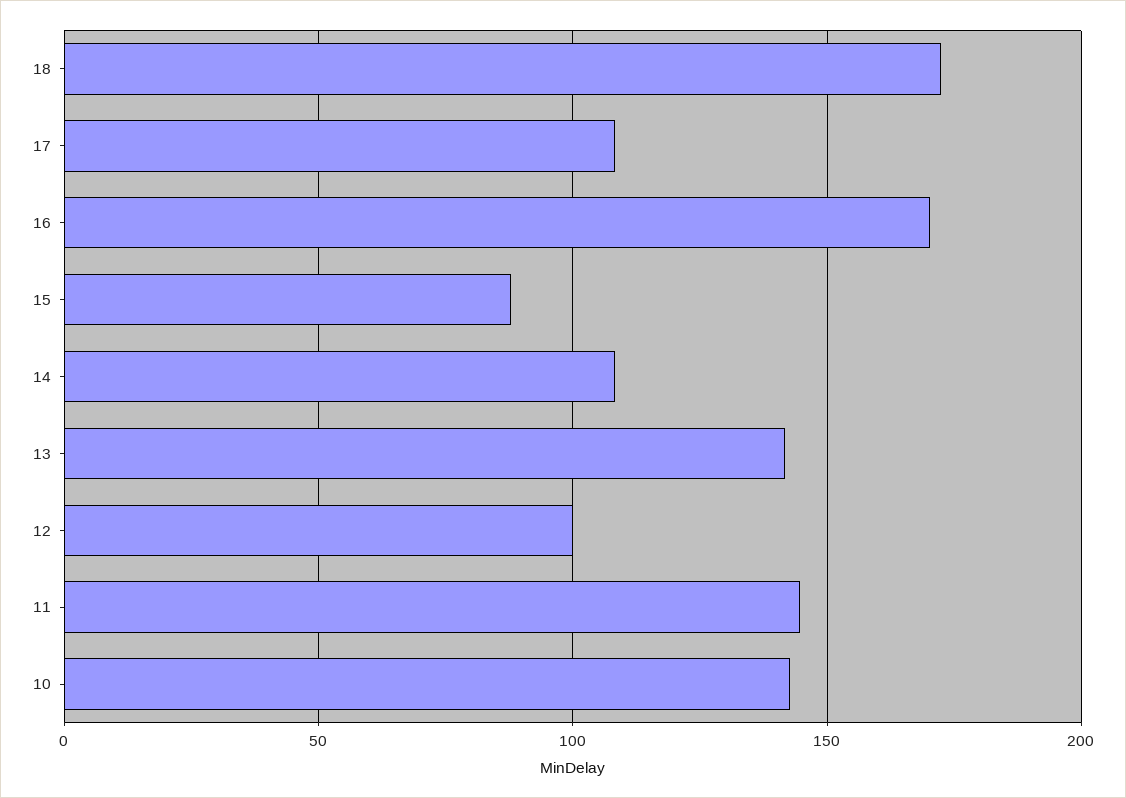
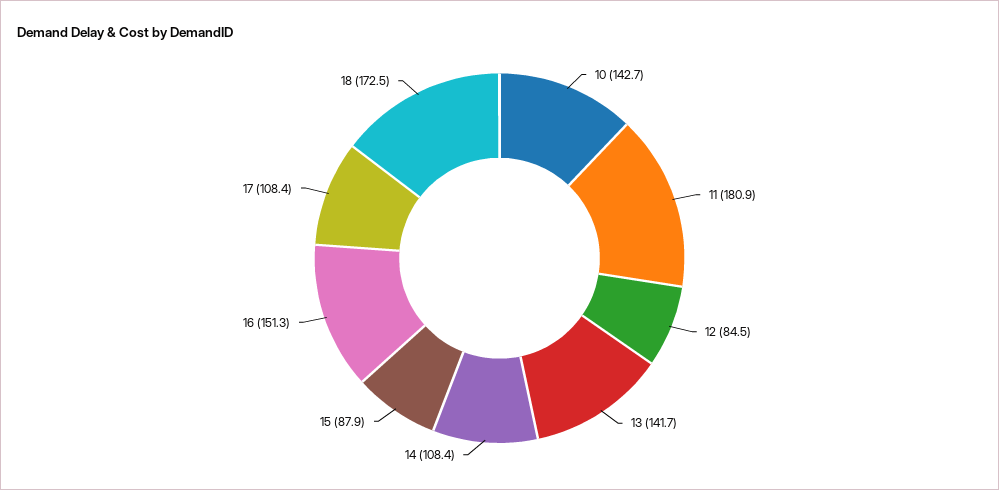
  {
    "18": 172.5,
    "17": 108.4,
-   "16": 170,
+   "16": 151.3,
    "15": 87.9,
    "14": 108.4,
    "13": 141.7,
-   "12": 100,
+   "12": 84.5,
-   "11": 145,
+   "11": 180.9,
    "10": 142.7
  }

